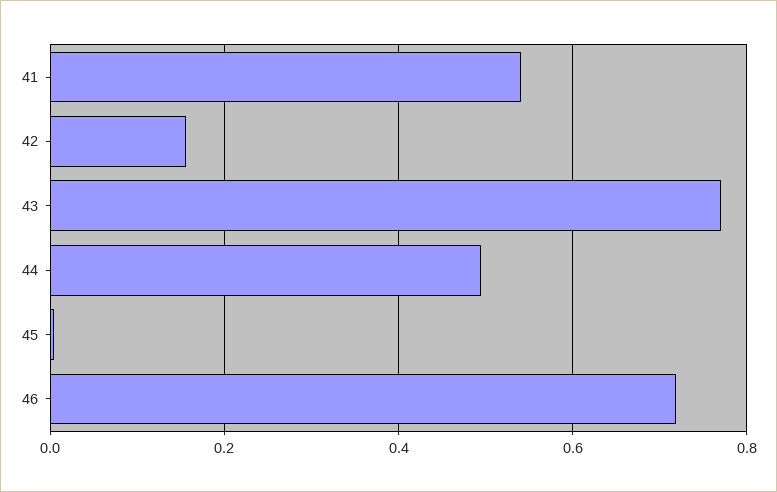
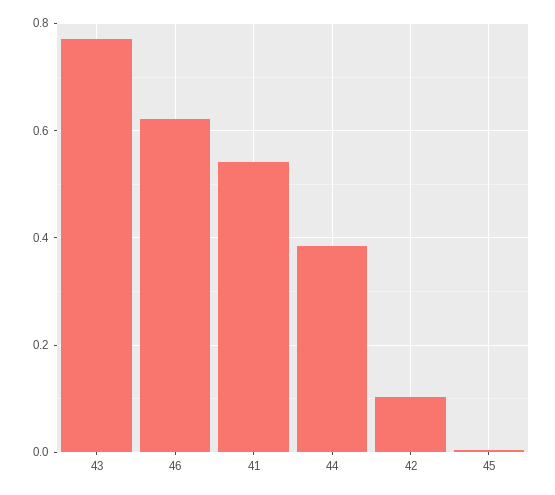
  {
    "41": 0.54,
-   "42": 0.16,
+   "42": 0.1,
    "43": 0.78,
-   "44": 0.5,
+   "44": 0.38,
    "45": 0,
-   "46": 0.72
+   "46": 0.62
  }

